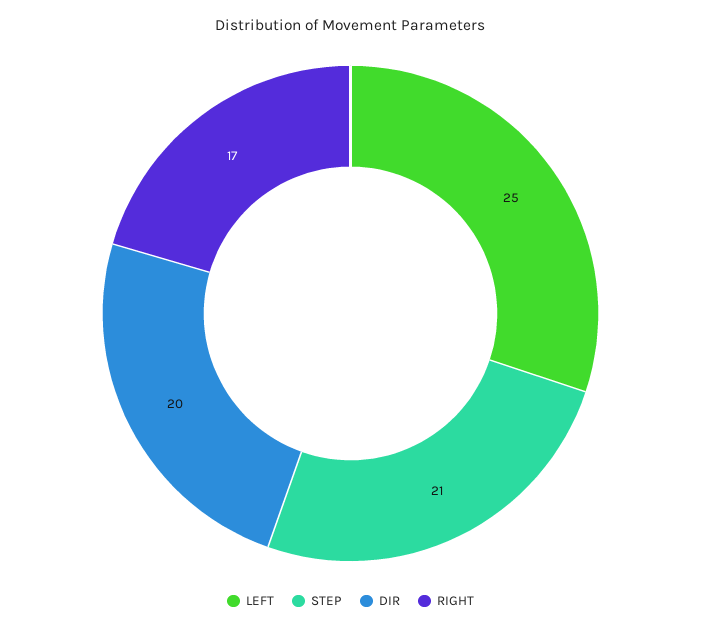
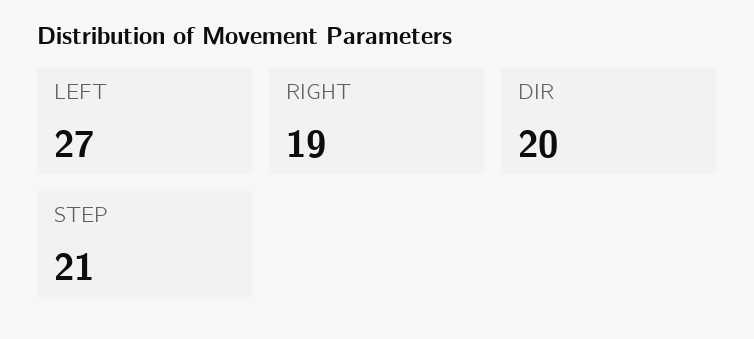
  {
-   "LEFT": 25,
+   "LEFT": 27,
    "STEP": 21,
    "DIR": 20,
-   "RIGHT": 17
+   "RIGHT": 19
  }

